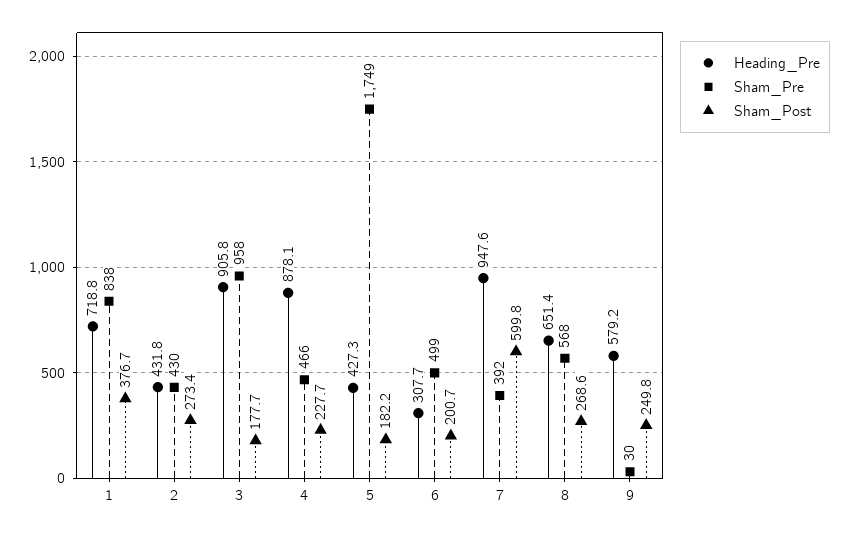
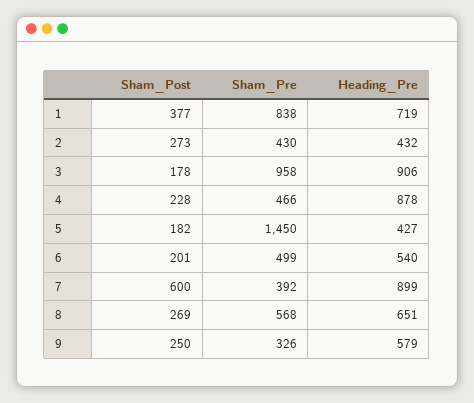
  {
    "Heading_Pre": {
      "1": 718.8,
      "2": 431.8,
      "3": 905.8,
      "4": 878.1,
      "5": 427.3,
-     "6": 307.7,
+     "6": 540,
-     "7": 947.6,
+     "7": 899,
      "8": 651.4,
      "9": 579.2
    },
    "Sham_Pre": {
      "1": 838,
      "2": 430,
      "3": 958,
      "4": 466,
-     "5": 1749,
+     "5": 1450,
      "6": 499,
      "7": 392,
      "8": 568,
-     "9": 30
+     "9": 326
    },
    "Sham_Post": {
      "1": 376.7,
      "2": 273.4,
      "3": 177.7,
      "4": 227.7,
      "5": 182.2,
      "6": 200.7,
      "7": 599.8,
      "8": 268.6,
      "9": 249.8
    }
  }

